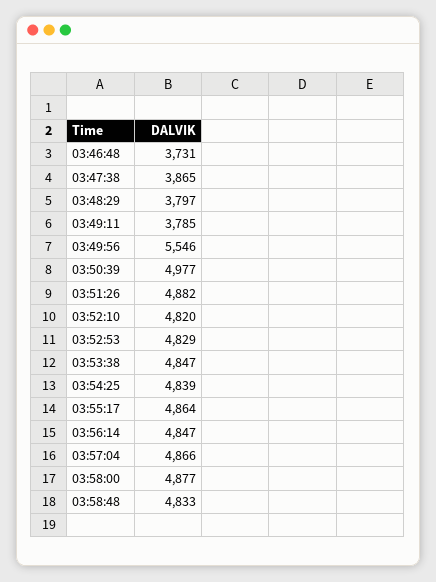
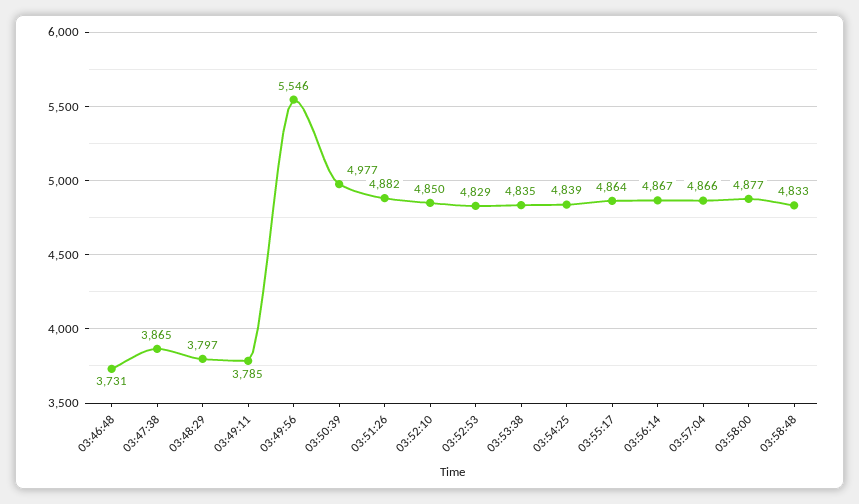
  {
    "03:46:48": 3731,
    "03:47:38": 3865,
    "03:48:29": 3797,
    "03:49:11": 3785,
    "03:49:56": 5546,
    "03:50:39": 4977,
    "03:51:26": 4882,
-   "03:52:10": 4820,
+   "03:52:10": 4850,
    "03:52:53": 4829,
-   "03:53:38": 4847,
+   "03:53:38": 4835,
    "03:54:25": 4839,
    "03:55:17": 4864,
-   "03:56:14": 4847,
+   "03:56:14": 4867,
    "03:57:04": 4866,
    "03:58:00": 4877,
    "03:58:48": 4833
  }

